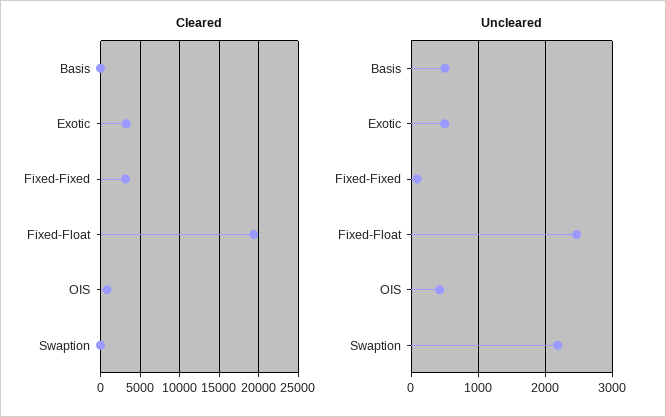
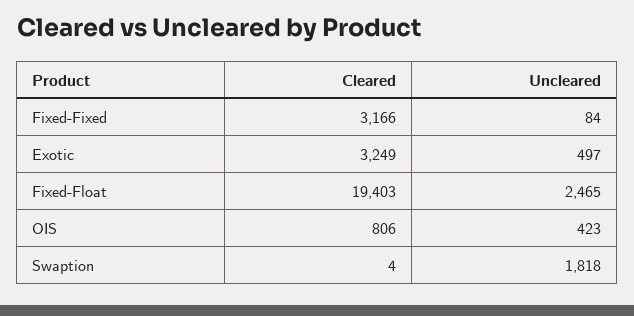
  {
    "Cleared": {
-     "Basis": 0,
      "Exotic": 3249,
      "Fixed-Fixed": 3166,
      "Fixed-Float": 19403,
      "OIS": 806,
      "Swaption": 4
    },
    "Uncleared": {
-     "Basis": 500,
      "Exotic": 497,
      "Fixed-Fixed": 84,
      "Fixed-Float": 2465,
      "OIS": 423,
-     "Swaption": 2200
+     "Swaption": 1818
    }
  }

